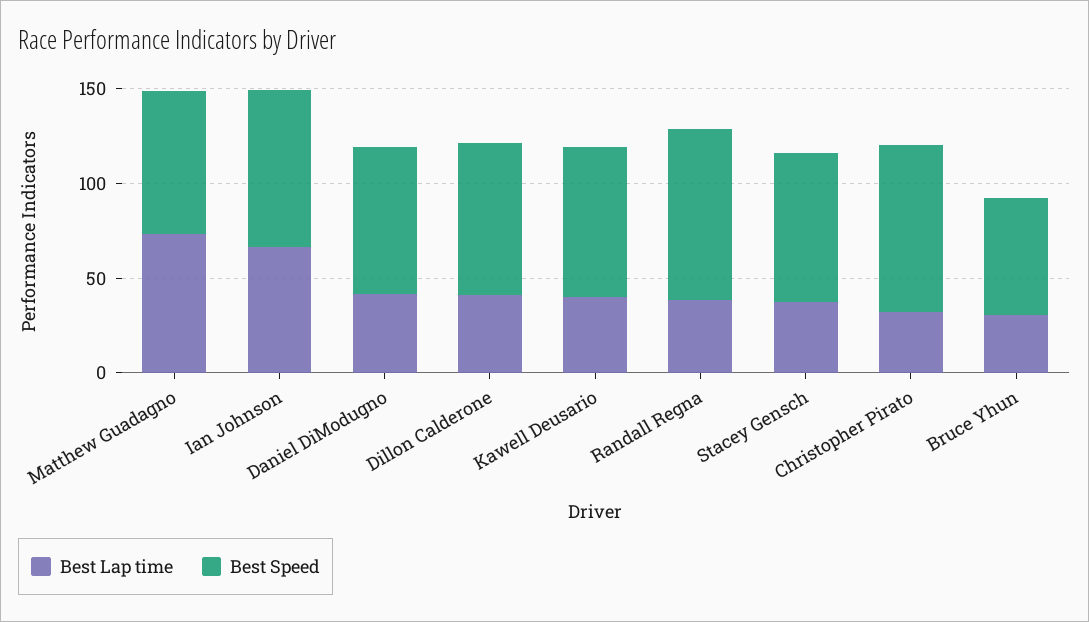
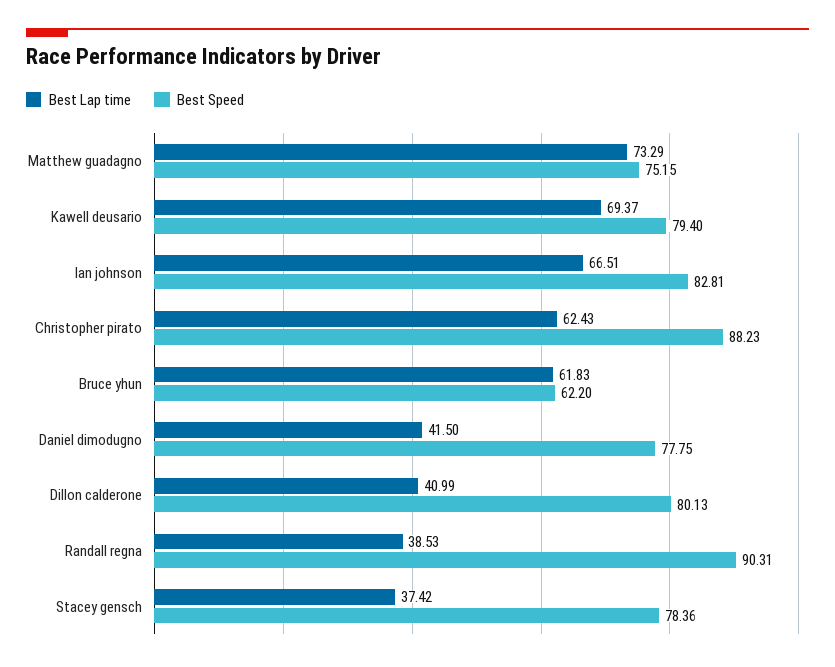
  {
    "Best Lap time": {
      "Matthew Guadagno": 73.29,
      "Ian Johnson": 66.51,
      "Daniel DiModugno": 41.5,
      "Dillon Calderone": 40.99,
-     "Kawell Deusario": 40,
+     "Kawell Deusario": 69.37,
      "Randall Regna": 38.53,
      "Stacey Gensch": 37.42,
-     "Christopher Pirato": 30,
+     "Christopher Pirato": 62.43,
-     "Bruce Yhun": 30
+     "Bruce Yhun": 61.83
    },
    "Best Speed": {
      "Matthew Guadagno": 75.15,
      "Ian Johnson": 82.81,
      "Daniel DiModugno": 77.75,
      "Dillon Calderone": 80.13,
      "Kawell Deusario": 79.4,
      "Randall Regna": 90.31,
      "Stacey Gensch": 78.36,
      "Christopher Pirato": 88.23,
      "Bruce Yhun": 62.2
    }
  }

